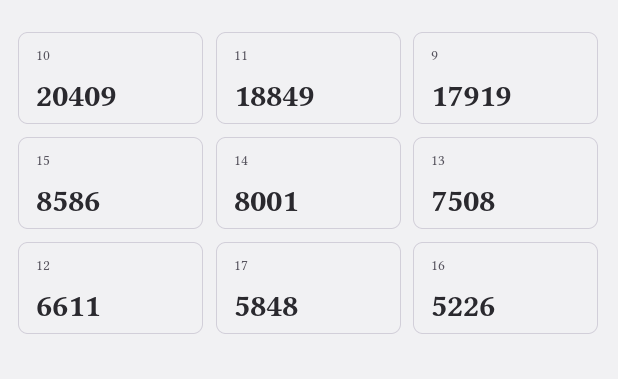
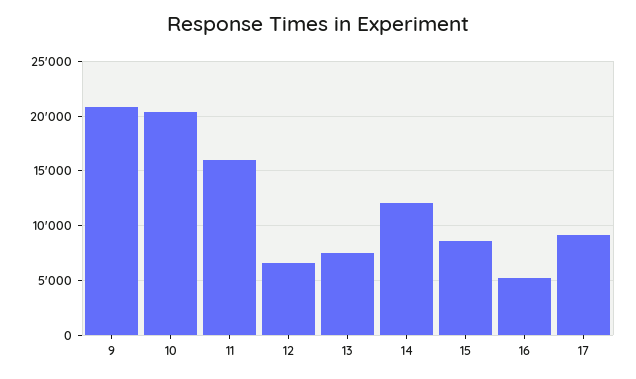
  {
    "10": 20409,
-   "11": 18849,
+   "11": 16000,
-   "9": 17919,
+   "9": 21000,
    "15": 8586,
-   "14": 8001,
+   "14": 12000,
    "13": 7508,
    "12": 6611,
-   "17": 5848,
+   "17": 9000,
    "16": 5226
  }

